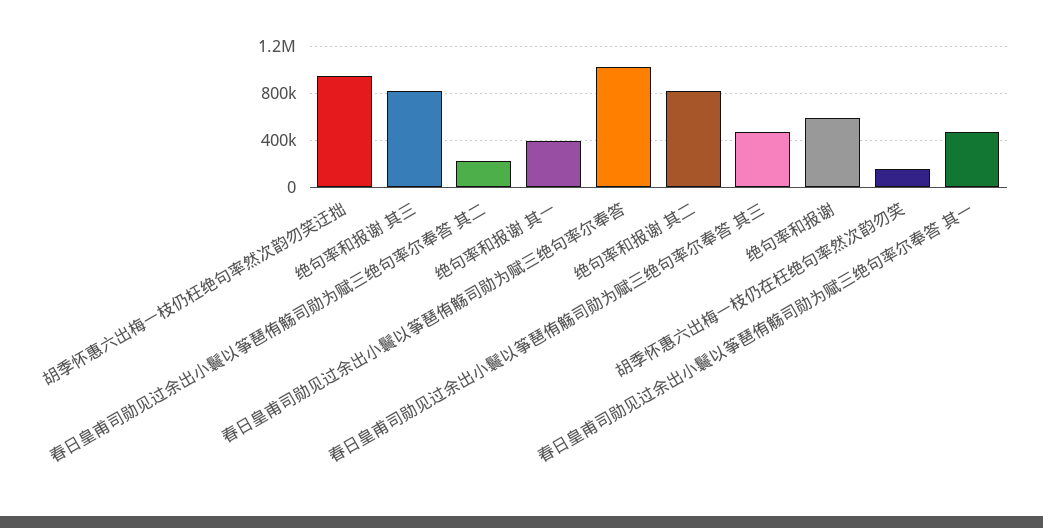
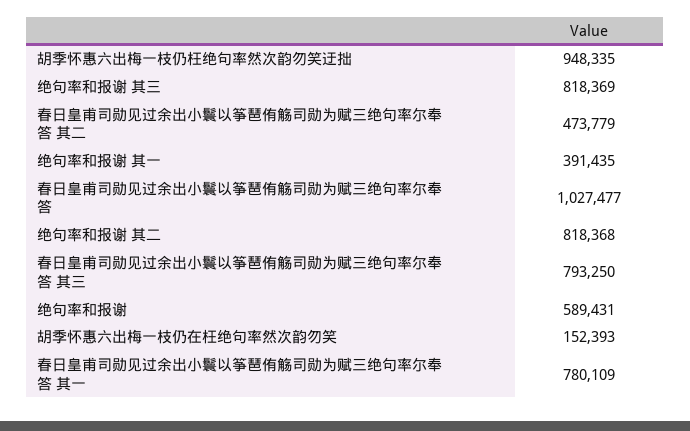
  {
    "胡季怀惠六出梅一枝仍枉绝句率然次韵勿笑迂拙": 948335,
    "绝句率和报谢 其三": 818369,
-   "春日皇甫司勋见过余出小鬟以筝琶侑觞司勋为赋三绝句率尔奉答 其二": 200000,
+   "春日皇甫司勋见过余出小鬟以筝琶侑觞司勋为赋三绝句率尔奉答 其二": 473779,
    "绝句率和报谢 其一": 391435,
    "春日皇甫司勋见过余出小鬟以筝琶侑觞司勋为赋三绝句率尔奉答": 1027477,
    "绝句率和报谢 其二": 818368,
-   "春日皇甫司勋见过余出小鬟以筝琶侑觞司勋为赋三绝句率尔奉答 其三": 500000,
+   "春日皇甫司勋见过余出小鬟以筝琶侑觞司勋为赋三绝句率尔奉答 其三": 793250,
    "绝句率和报谢": 589431,
    "胡季怀惠六出梅一枝仍在枉绝句率然次韵勿笑": 152393,
-   "春日皇甫司勋见过余出小鬟以筝琶侑觞司勋为赋三绝句率尔奉答 其一": 500000
+   "春日皇甫司勋见过余出小鬟以筝琶侑觞司勋为赋三绝句率尔奉答 其一": 780109
  }

